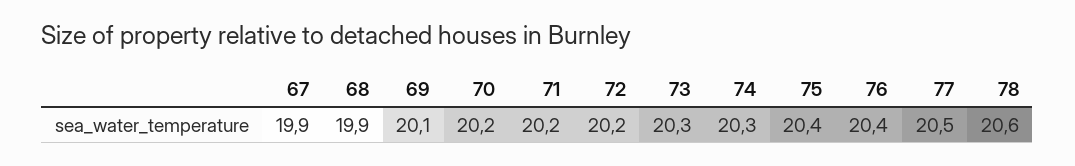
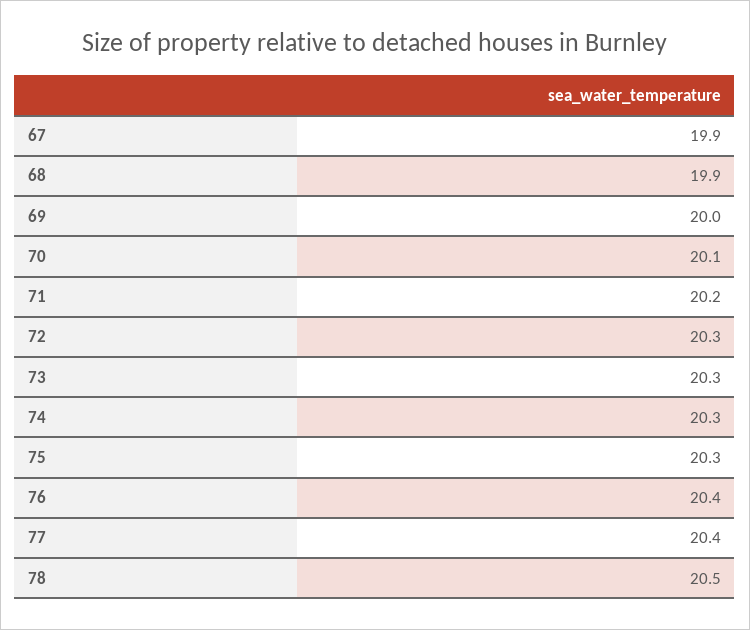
  {
    "67": 19.9,
    "68": 19.9,
-   "69": 20.1,
+   "69": 20,
-   "70": 20.2,
+   "70": 20.1,
    "71": 20.2,
-   "72": 20.2,
+   "72": 20.3,
    "73": 20.3,
    "74": 20.3,
-   "75": 20.4,
+   "75": 20.3,
    "76": 20.4,
-   "77": 20.5,
+   "77": 20.4,
-   "78": 20.6
+   "78": 20.5
  }

